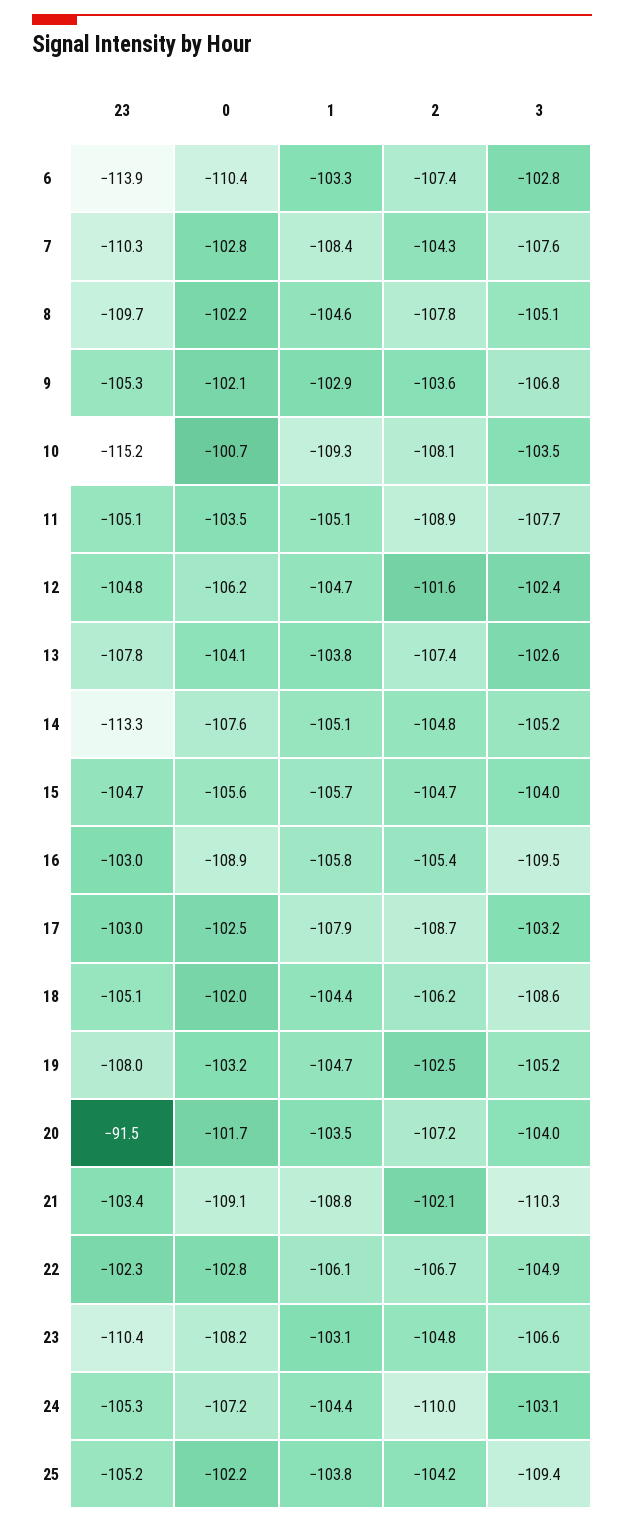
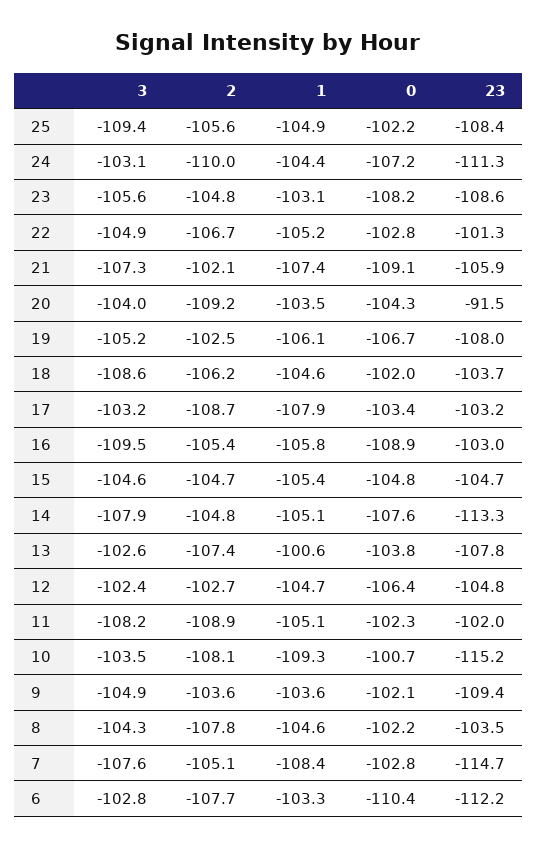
  {
    "23": {
-     "6": -113.9,
+     "6": -112.2,
-     "7": -110.3,
+     "7": -114.7,
-     "8": -109.7,
+     "8": -103.5,
-     "9": -105.3,
+     "9": -109.4,
      "10": -115.2,
-     "11": -105.1,
+     "11": -102,
      "12": -104.8,
      "13": -107.8,
      "14": -113.3,
      "15": -104.7,
      "16": -103,
-     "17": -103,
+     "17": -103.2,
-     "18": -105.1,
+     "18": -103.7,
      "19": -108,
      "20": -91.5,
-     "21": -103.4,
+     "21": -105.9,
-     "22": -102.3,
+     "22": -101.3,
-     "23": -110.4,
+     "23": -108.6,
-     "24": -105.3,
+     "24": -111.3,
-     "25": -105.2
+     "25": -108.4
    },
    "0": {
      "6": -110.4,
      "7": -102.8,
      "8": -102.2,
      "9": -102.1,
      "10": -100.7,
-     "11": -103.5,
+     "11": -102.3,
-     "12": -106.2,
+     "12": -106.4,
-     "13": -104.1,
+     "13": -103.8,
      "14": -107.6,
-     "15": -105.6,
+     "15": -104.8,
      "16": -108.9,
-     "17": -102.5,
+     "17": -103.4,
      "18": -102,
-     "19": -103.2,
+     "19": -106.7,
-     "20": -101.7,
+     "20": -104.3,
      "21": -109.1,
      "22": -102.8,
      "23": -108.2,
      "24": -107.2,
      "25": -102.2
    },
    "1": {
      "6": -103.3,
      "7": -108.4,
      "8": -104.6,
-     "9": -102.9,
+     "9": -103.6,
      "10": -109.3,
      "11": -105.1,
      "12": -104.7,
-     "13": -103.8,
+     "13": -100.6,
      "14": -105.1,
-     "15": -105.7,
+     "15": -105.4,
      "16": -105.8,
      "17": -107.9,
-     "18": -104.4,
+     "18": -104.6,
-     "19": -104.7,
+     "19": -106.1,
      "20": -103.5,
-     "21": -108.8,
+     "21": -107.4,
-     "22": -106.1,
+     "22": -105.2,
      "23": -103.1,
      "24": -104.4,
-     "25": -103.8
+     "25": -104.9
    },
    "2": {
-     "6": -107.4,
+     "6": -107.7,
-     "7": -104.3,
+     "7": -105.1,
      "8": -107.8,
      "9": -103.6,
      "10": -108.1,
      "11": -108.9,
-     "12": -101.6,
+     "12": -102.7,
      "13": -107.4,
      "14": -104.8,
      "15": -104.7,
      "16": -105.4,
      "17": -108.7,
      "18": -106.2,
      "19": -102.5,
-     "20": -107.2,
+     "20": -109.2,
      "21": -102.1,
      "22": -106.7,
      "23": -104.8,
      "24": -110,
-     "25": -104.2
+     "25": -105.6
    },
    "3": {
      "6": -102.8,
      "7": -107.6,
-     "8": -105.1,
+     "8": -104.3,
-     "9": -106.8,
+     "9": -104.9,
      "10": -103.5,
-     "11": -107.7,
+     "11": -108.2,
      "12": -102.4,
      "13": -102.6,
-     "14": -105.2,
+     "14": -107.9,
-     "15": -104,
+     "15": -104.6,
      "16": -109.5,
      "17": -103.2,
      "18": -108.6,
      "19": -105.2,
      "20": -104,
-     "21": -110.3,
+     "21": -107.3,
      "22": -104.9,
-     "23": -106.6,
+     "23": -105.6,
      "24": -103.1,
      "25": -109.4
    }
  }

